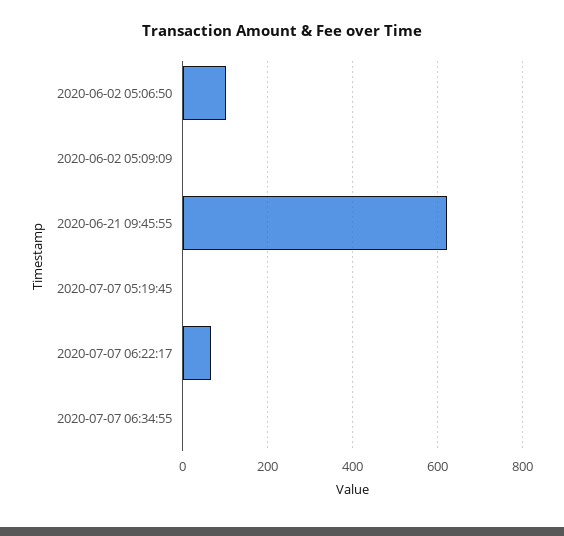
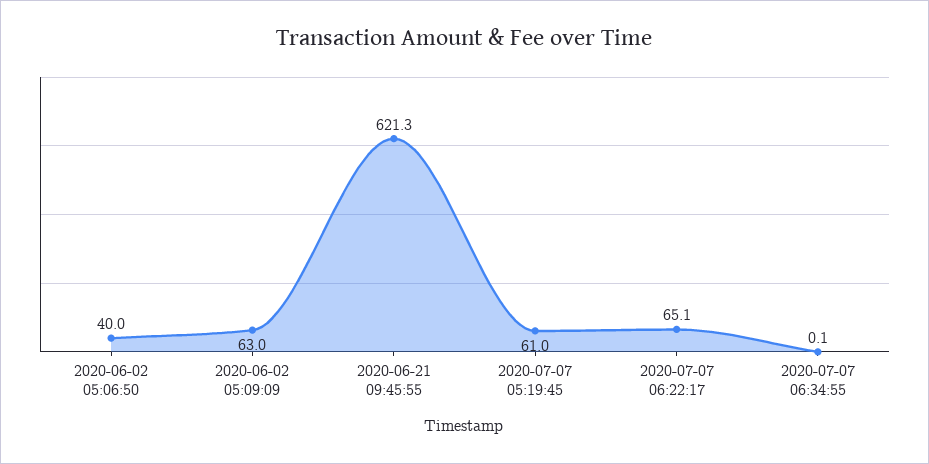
  {
-   "2020-06-02 05:06:50": 100,
+   "2020-06-02 05:06:50": 40,
-   "2020-06-02 05:09:09": 0,
+   "2020-06-02 05:09:09": 63,
    "2020-06-21 09:45:55": 621.3,
-   "2020-07-07 05:19:45": 0,
+   "2020-07-07 05:19:45": 61,
    "2020-07-07 06:22:17": 65.1,
    "2020-07-07 06:34:55": 0.1
  }

